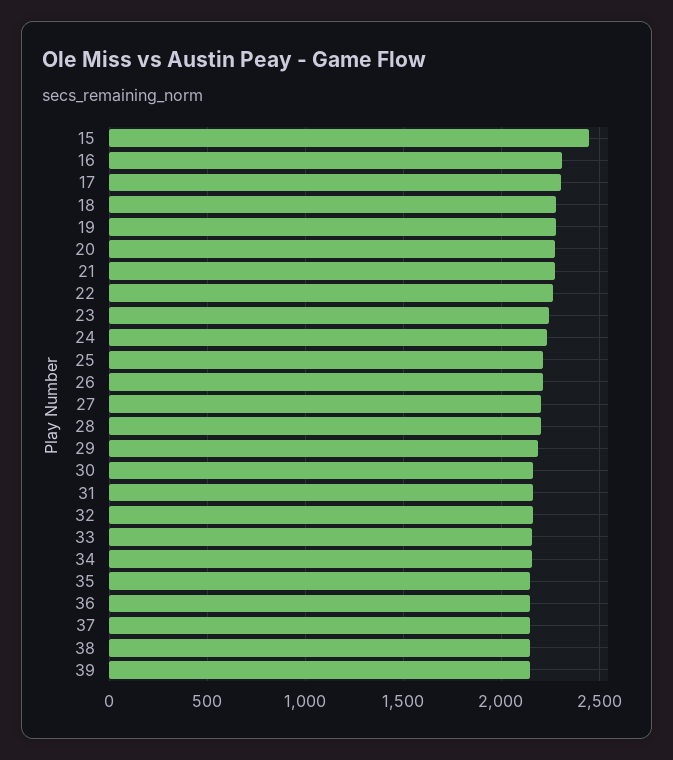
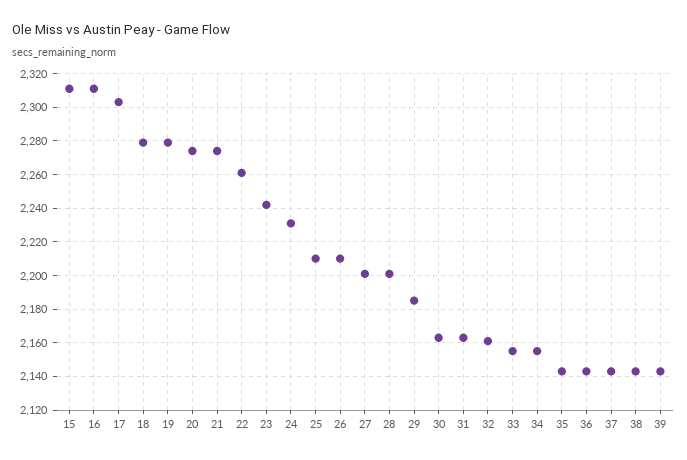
  {
-   "15": 2450,
+   "15": 2310,
    "16": 2310,
    "17": 2305,
    "18": 2280,
    "19": 2280,
    "20": 2275,
    "21": 2275,
    "22": 2260,
    "23": 2240,
    "24": 2230,
    "25": 2210,
    "26": 2210,
    "27": 2200,
    "28": 2200,
    "29": 2185,
    "30": 2165,
    "31": 2165,
    "32": 2160,
    "33": 2155,
    "34": 2155,
    "35": 2145,
    "36": 2145,
    "37": 2145,
    "38": 2145,
    "39": 2145
  }

